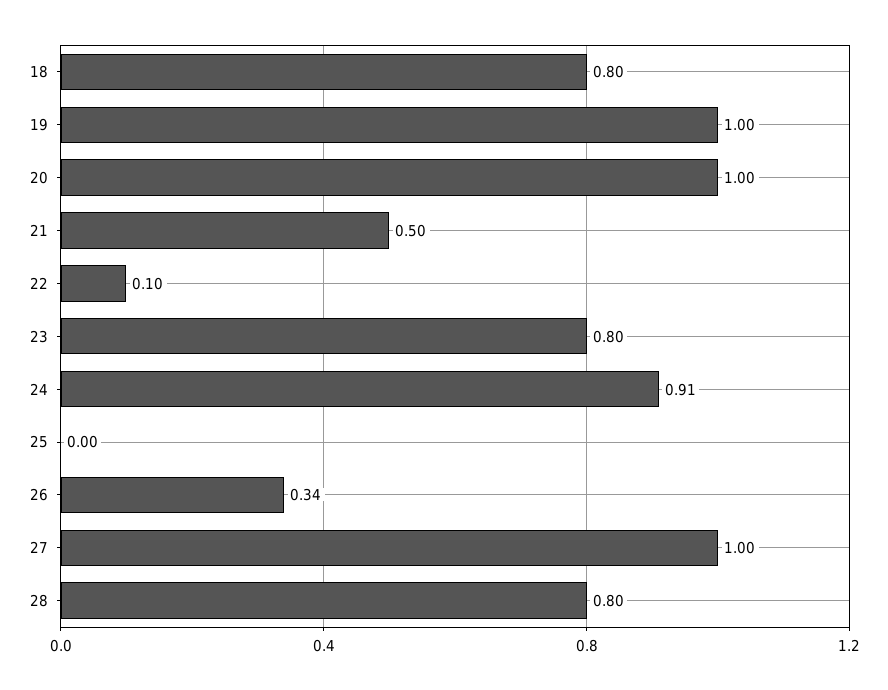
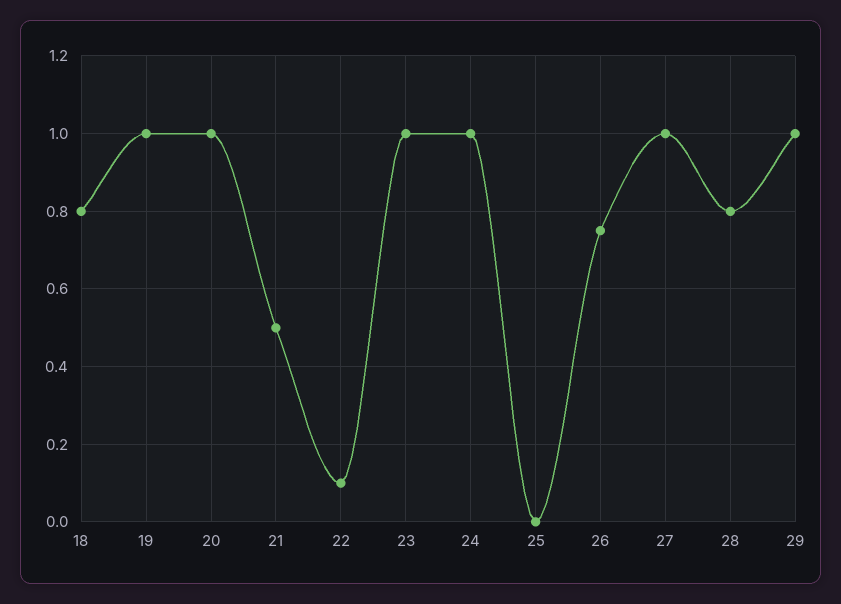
  {
    "18": 0.8,
    "19": 1,
    "20": 1,
    "21": 0.5,
    "22": 0.1,
-   "23": 0.8,
+   "23": 1,
-   "24": 0.91,
+   "24": 1,
    "25": 0,
-   "26": 0.34,
+   "26": 0.75,
    "27": 1,
-   "28": 0.8
+   "28": 0.8,
+   "29": 1
  }

